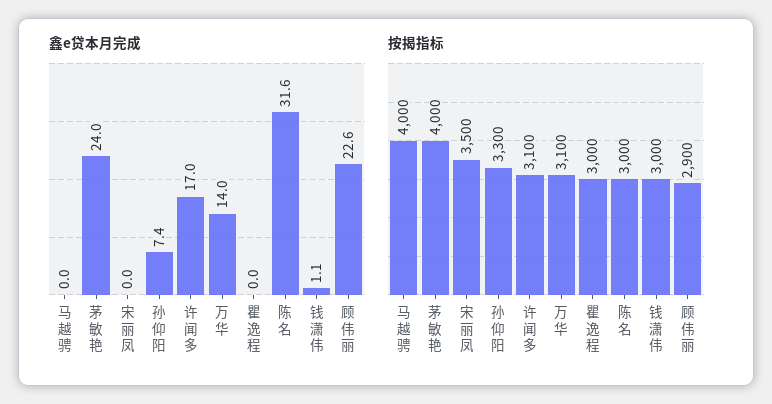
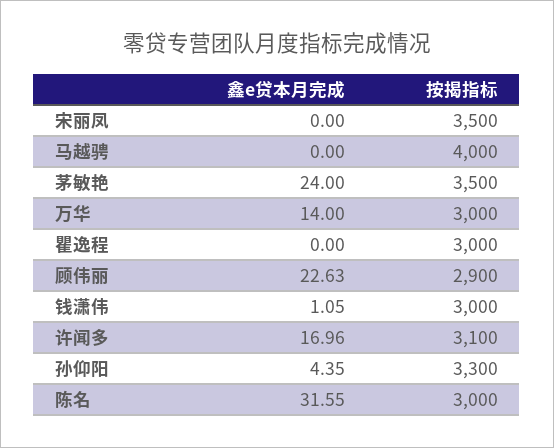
  {
    "鑫e贷本月完成": {
      "马越骋": 0,
      "茅敏艳": 24,
      "宋丽凤": 0,
-     "孙仰阳": 7.4,
+     "孙仰阳": 4.35,
      "许闻多": 16.96,
      "万华": 14,
      "瞿逸程": 0,
      "陈名": 31.55,
      "钱潇伟": 1.05,
      "顾伟丽": 22.63
    },
    "按揭指标": {
      "马越骋": 4000,
-     "茅敏艳": 4000,
+     "茅敏艳": 3500,
      "宋丽凤": 3500,
      "孙仰阳": 3300,
      "许闻多": 3100,
-     "万华": 3100,
+     "万华": 3000,
      "瞿逸程": 3000,
      "陈名": 3000,
      "钱潇伟": 3000,
      "顾伟丽": 2900
    }
  }

